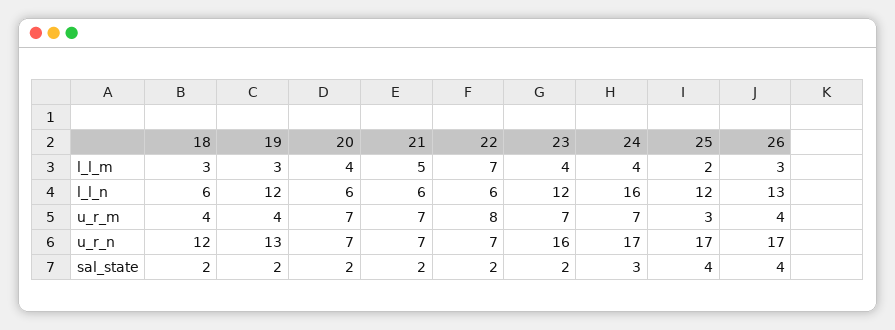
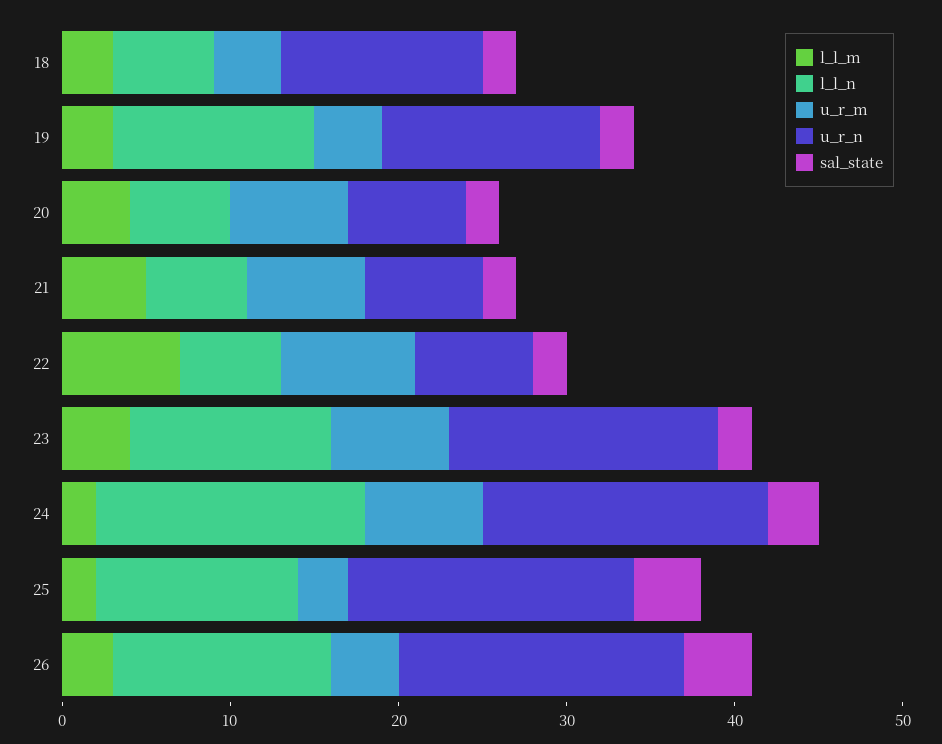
  {
    "l_l_m": {
      "18": 3,
      "19": 3,
      "20": 4,
      "21": 5,
      "22": 7,
      "23": 4,
-     "24": 4,
+     "24": 2,
      "25": 2,
      "26": 3
    },
    "l_l_n": {
      "18": 6,
      "19": 12,
      "20": 6,
      "21": 6,
      "22": 6,
      "23": 12,
      "24": 16,
      "25": 12,
      "26": 13
    },
    "u_r_m": {
      "18": 4,
      "19": 4,
      "20": 7,
      "21": 7,
      "22": 8,
      "23": 7,
      "24": 7,
      "25": 3,
      "26": 4
    },
    "u_r_n": {
      "18": 12,
      "19": 13,
      "20": 7,
      "21": 7,
      "22": 7,
      "23": 16,
      "24": 17,
      "25": 17,
      "26": 17
    },
    "sal_state": {
      "18": 2,
      "19": 2,
      "20": 2,
      "21": 2,
      "22": 2,
      "23": 2,
      "24": 3,
      "25": 4,
      "26": 4
    }
  }

